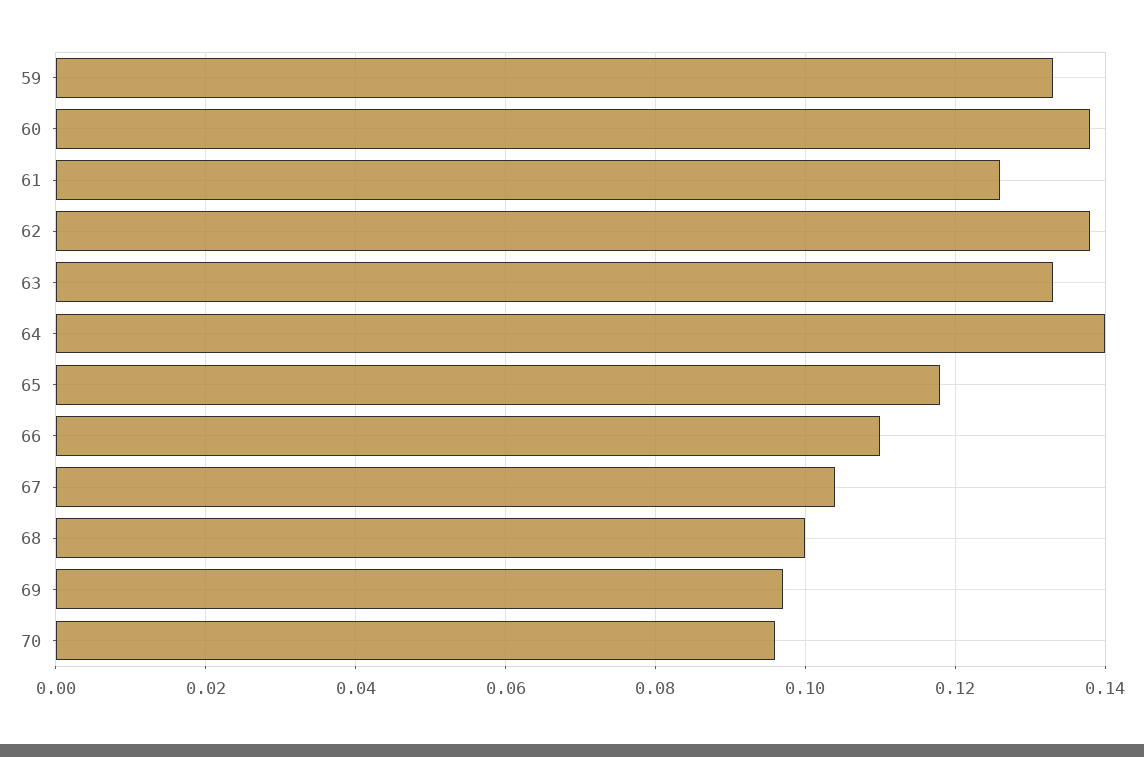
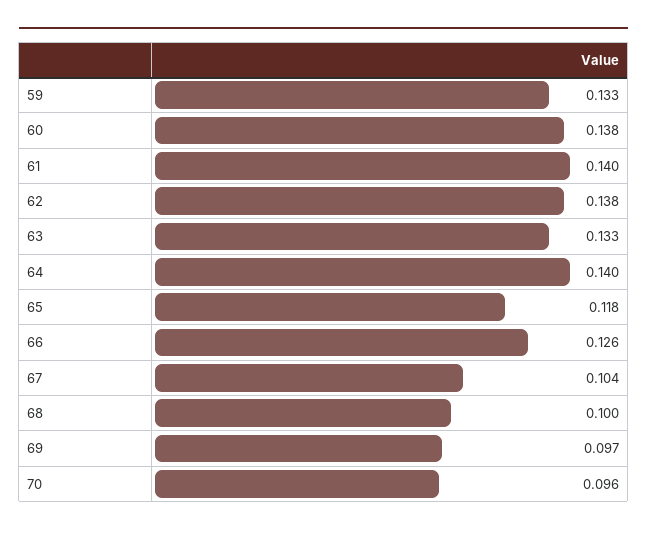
  {
    "59": 0.133,
    "60": 0.138,
-   "61": 0.125,
+   "61": 0.14,
    "62": 0.138,
    "63": 0.133,
    "64": 0.14,
    "65": 0.118,
-   "66": 0.11,
+   "66": 0.126,
    "67": 0.104,
    "68": 0.1,
    "69": 0.097,
    "70": 0.096
  }

